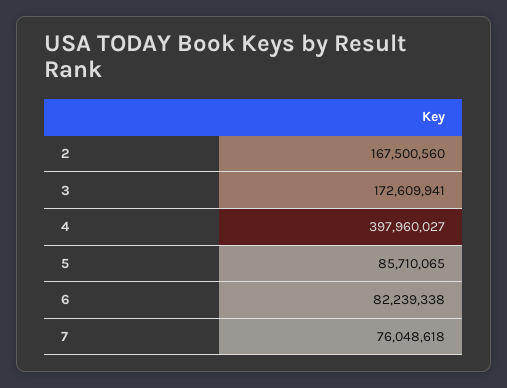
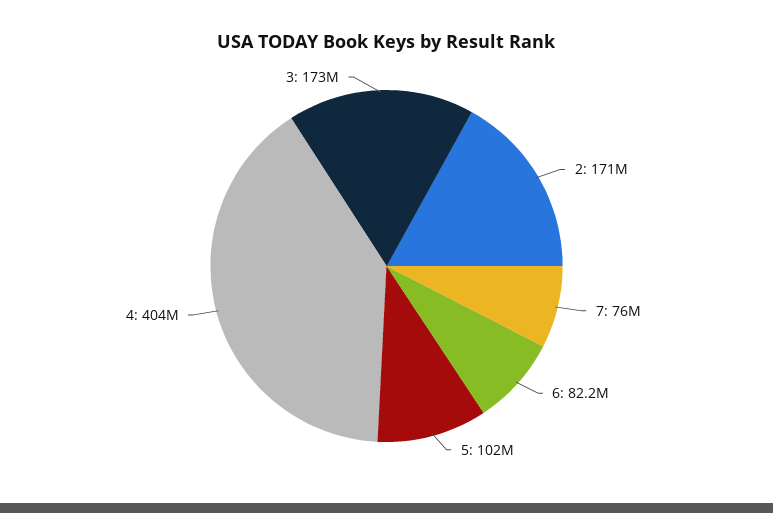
  {
-   "2": 167500560,
+   "2": 171000000,
    "3": 172609941,
-   "4": 397960027,
+   "4": 404000000,
-   "5": 85710065,
+   "5": 102000000,
    "6": 82239338,
    "7": 76048618
  }

